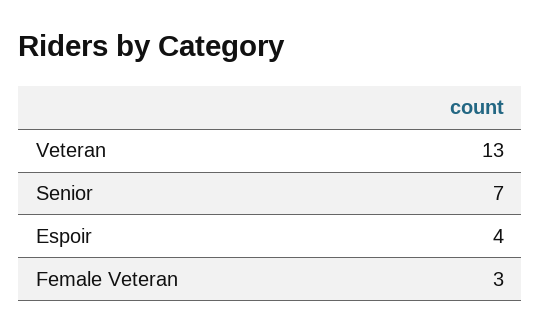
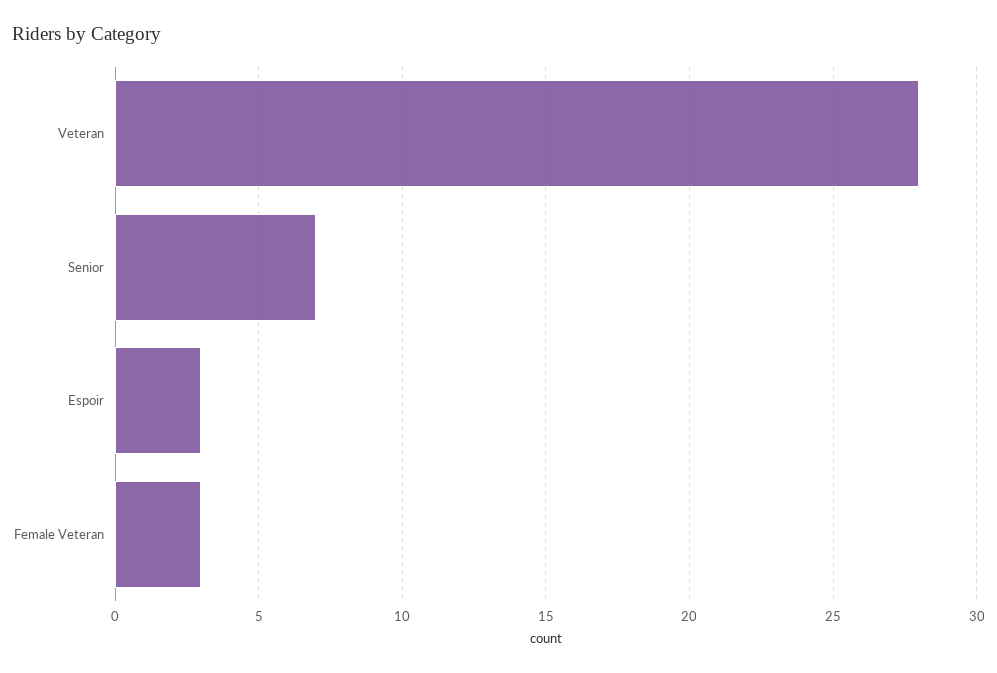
  {
-   "Veteran": 13,
+   "Veteran": 28,
    "Senior": 7,
-   "Espoir": 4,
+   "Espoir": 3,
    "Female Veteran": 3
  }

